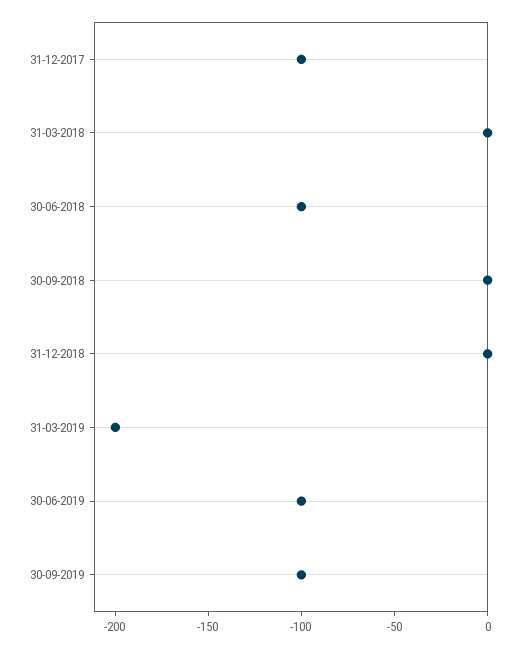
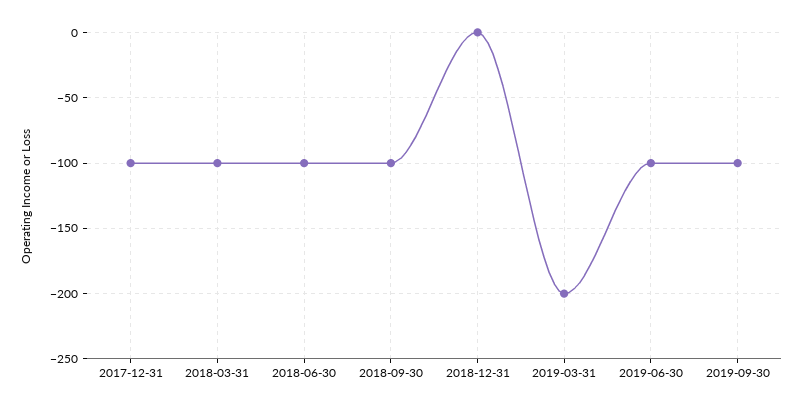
  {
    "31-12-2017": -100,
-   "31-03-2018": 0,
+   "31-03-2018": -100,
    "30-06-2018": -100,
-   "30-09-2018": 0,
+   "30-09-2018": -100,
    "31-12-2018": 0,
    "31-03-2019": -200,
    "30-06-2019": -100,
    "30-09-2019": -100
  }

